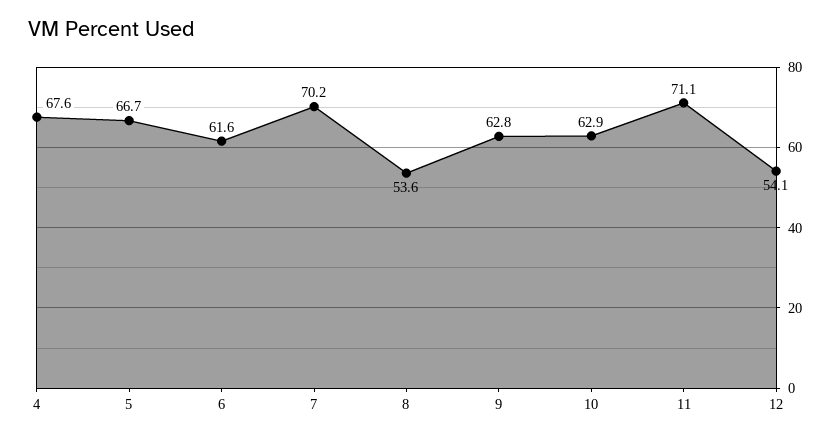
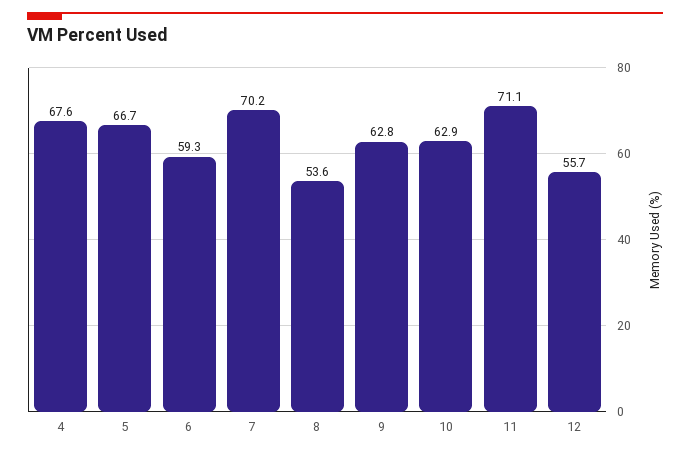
  {
    "4": 67.6,
    "5": 66.7,
-   "6": 61.6,
+   "6": 59.3,
    "7": 70.2,
    "8": 53.6,
    "9": 62.8,
    "10": 62.9,
    "11": 71.1,
-   "12": 54.1
+   "12": 55.7
  }

